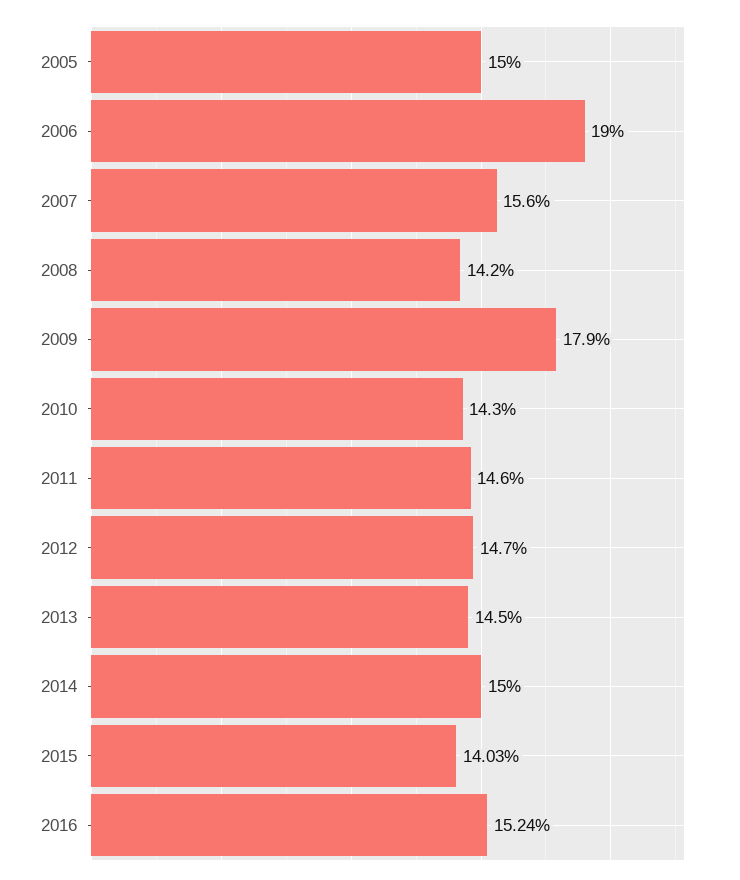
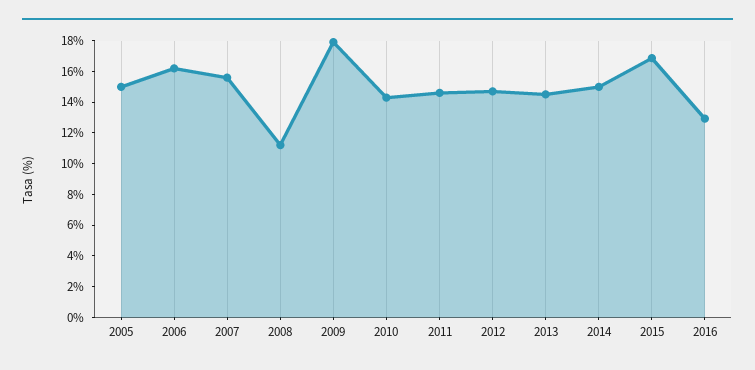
  {
    "2005": 15,
-   "2006": 19,
+   "2006": 16,
    "2007": 15.6,
-   "2008": 14.2,
+   "2008": 11,
    "2009": 17.9,
    "2010": 14.3,
    "2011": 14.6,
    "2012": 14.7,
    "2013": 14.5,
    "2014": 15,
-   "2015": 14.03,
+   "2015": 17,
-   "2016": 15.24
+   "2016": 13
  }

